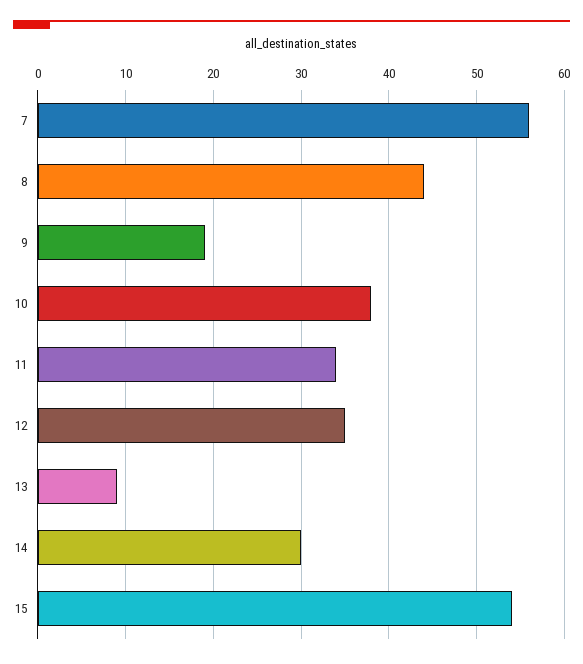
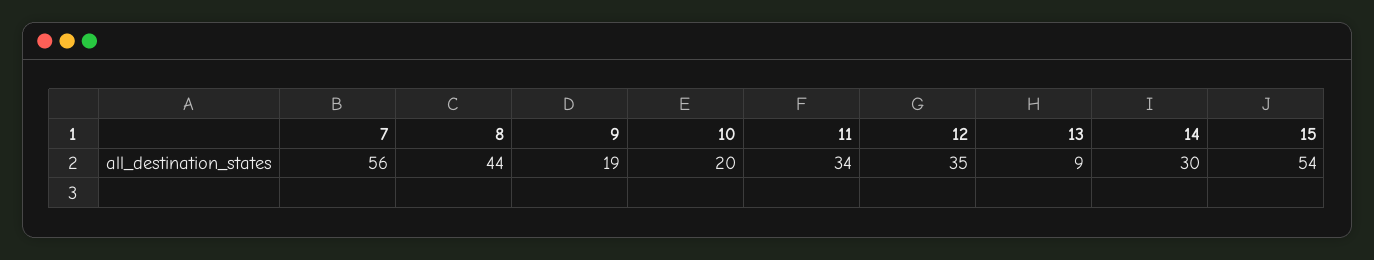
  {
    "7": 56,
    "8": 44,
    "9": 19,
-   "10": 38,
+   "10": 20,
    "11": 34,
    "12": 35,
    "13": 9,
    "14": 30,
    "15": 54
  }

